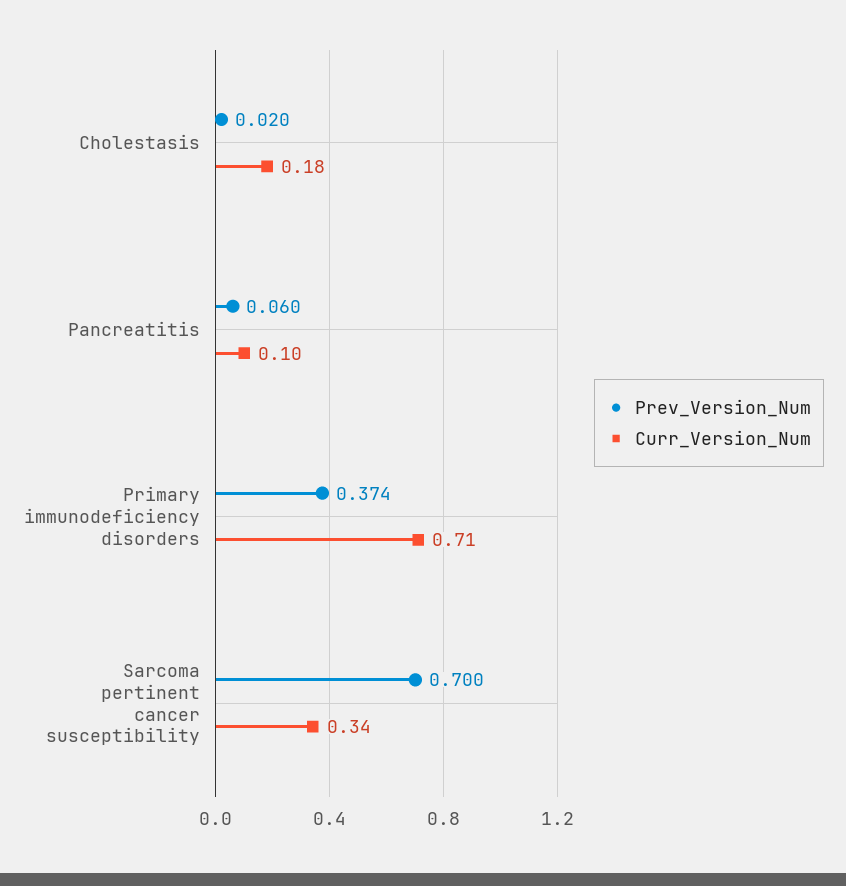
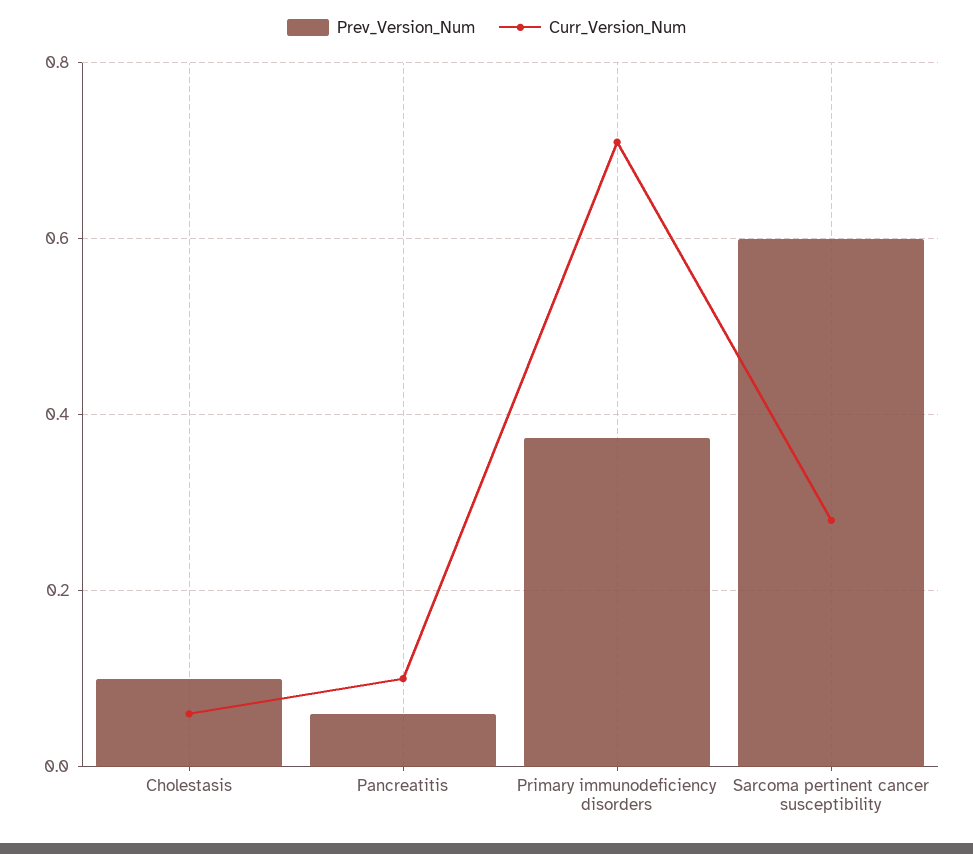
  {
    "Prev_Version_Num": {
-     "Cholestasis": 0.02,
+     "Cholestasis": 0.1,
      "Pancreatitis": 0.06,
      "Primary immunodeficiency disorders": 0.374,
-     "Sarcoma pertinent cancer susceptibility": 0.7
+     "Sarcoma pertinent cancer susceptibility": 0.6
    },
    "Curr_Version_Num": {
-     "Cholestasis": 0.18,
+     "Cholestasis": 0.06,
      "Pancreatitis": 0.1,
      "Primary immunodeficiency disorders": 0.71,
-     "Sarcoma pertinent cancer susceptibility": 0.34
+     "Sarcoma pertinent cancer susceptibility": 0.28
    }
  }

